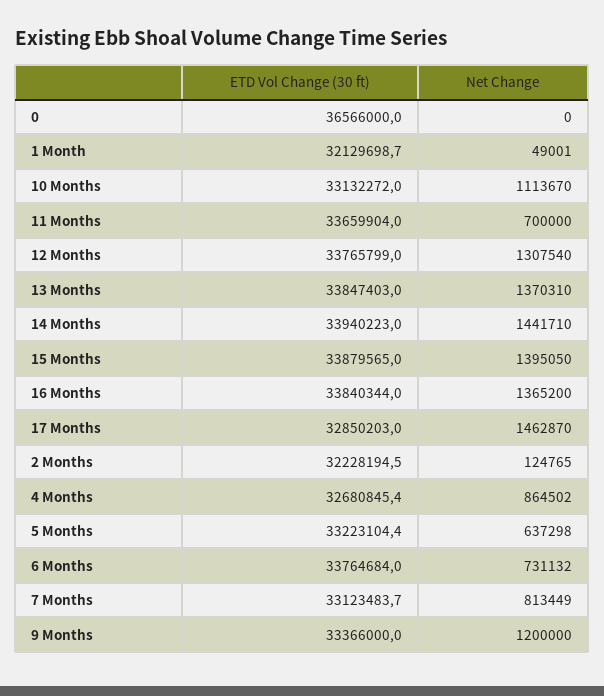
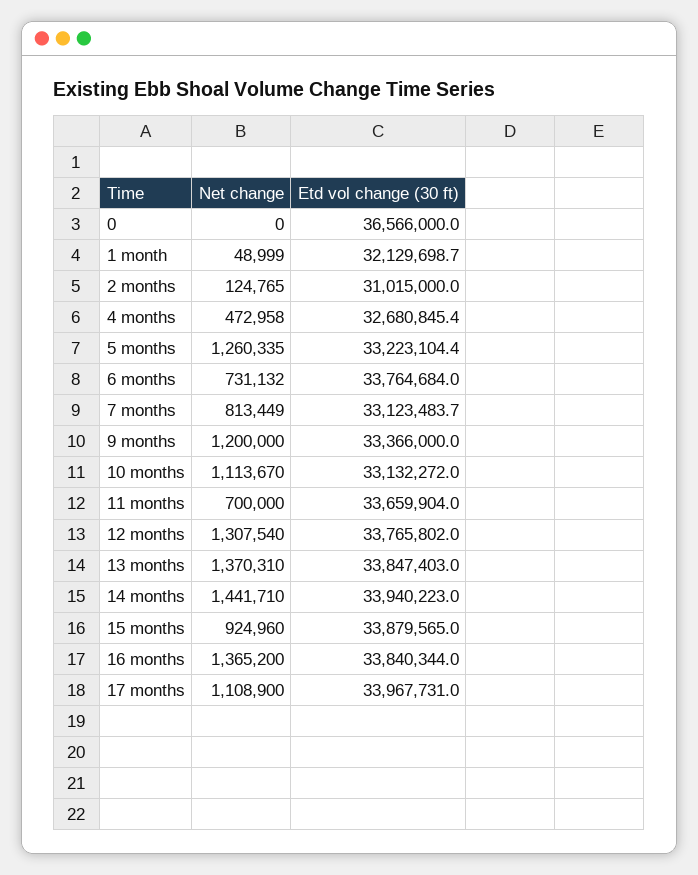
  {
    "ETD Vol Change (30 ft)": {
      "0": 36566000,
      "1 Month": 32129698.7,
      "10 Months": 33132272,
      "11 Months": 33659904,
-     "12 Months": 33765799,
+     "12 Months": 33765802,
      "13 Months": 33847403,
      "14 Months": 33940223,
      "15 Months": 33879565,
      "16 Months": 33840344,
-     "17 Months": 32850203,
+     "17 Months": 33967731,
-     "2 Months": 32228194.5,
+     "2 Months": 31015000,
      "4 Months": 32680845.4,
      "5 Months": 33223104.4,
      "6 Months": 33764684,
      "7 Months": 33123483.7,
      "9 Months": 33366000
    },
    "Net Change": {
      "0": 0,
-     "1 Month": 49001,
+     "1 Month": 48999,
      "10 Months": 1113670,
      "11 Months": 700000,
      "12 Months": 1307540,
      "13 Months": 1370310,
      "14 Months": 1441710,
-     "15 Months": 1395050,
+     "15 Months": 924960,
      "16 Months": 1365200,
-     "17 Months": 1462870,
+     "17 Months": 1108900,
      "2 Months": 124765,
-     "4 Months": 864502,
+     "4 Months": 472958,
-     "5 Months": 637298,
+     "5 Months": 1260335,
      "6 Months": 731132,
      "7 Months": 813449,
      "9 Months": 1200000
    }
  }

